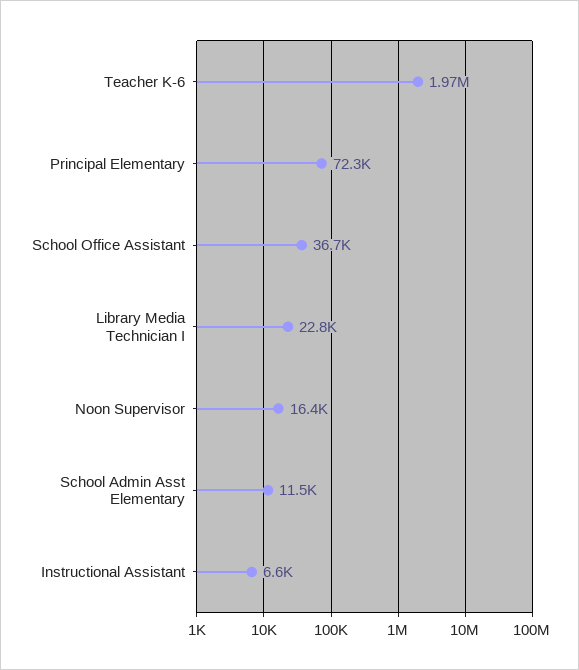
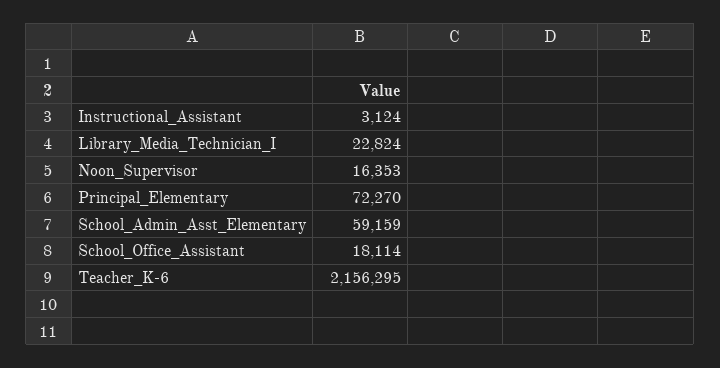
  {
-   "Teacher K-6": 1970000,
+   "Teacher K-6": 2156295,
    "Principal Elementary": 72270,
-   "School Office Assistant": 36700,
+   "School Office Assistant": 18114,
    "Library Media Technician I": 22824,
    "Noon Supervisor": 16353,
-   "School Admin Asst Elementary": 11500,
+   "School Admin Asst Elementary": 59159,
-   "Instructional Assistant": 6600
+   "Instructional Assistant": 3124
  }

